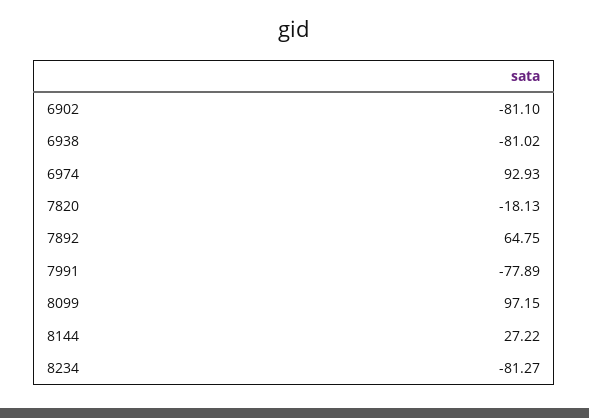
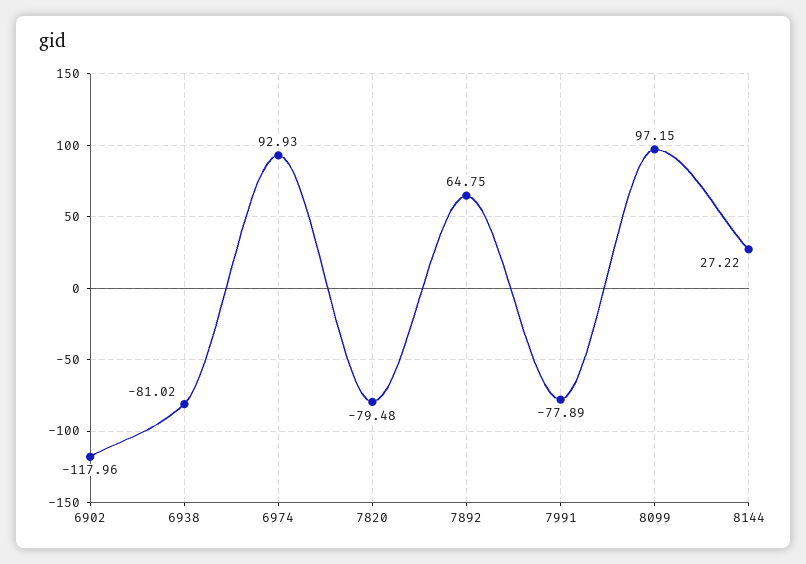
  {
-   "6902": -81.1,
+   "6902": -117.96,
    "6938": -81.02,
    "6974": 92.93,
-   "7820": -18.13,
+   "7820": -79.48,
    "7892": 64.75,
    "7991": -77.89,
    "8099": 97.15,
-   "8144": 27.22,
+   "8144": 27.22
-   "8234": -81.27
  }

